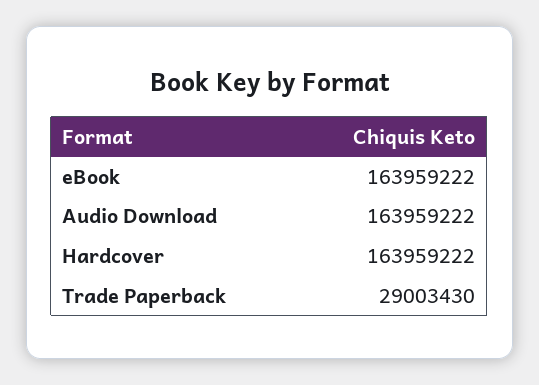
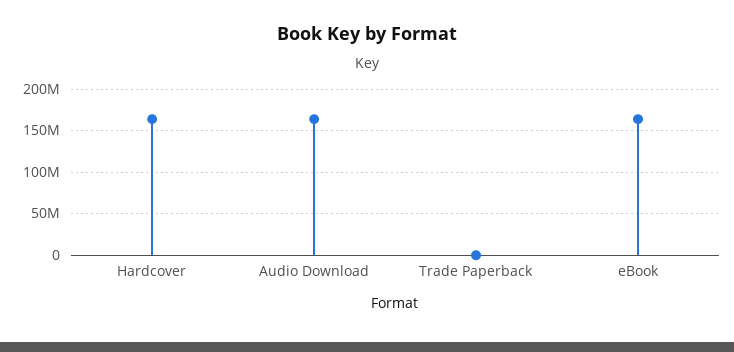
  {
    "eBook": 163959222,
    "Audio Download": 163959222,
    "Hardcover": 163959222,
-   "Trade Paperback": 29003430
+   "Trade Paperback": 0
  }

